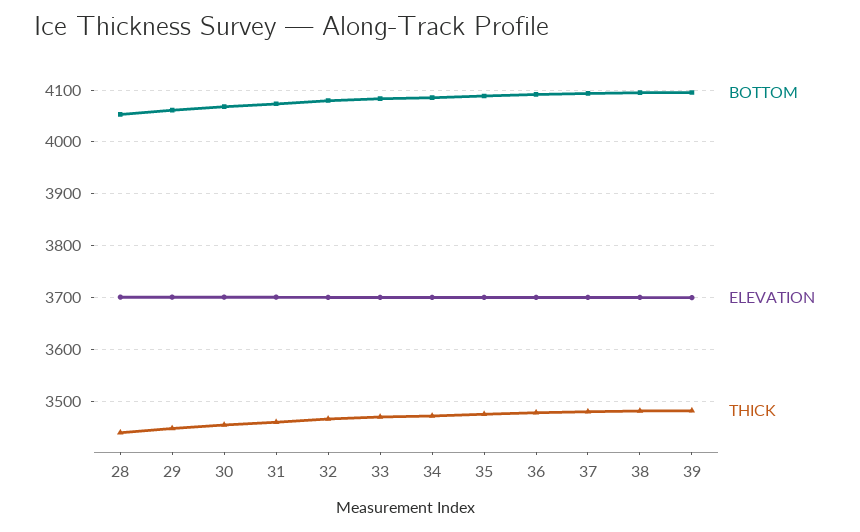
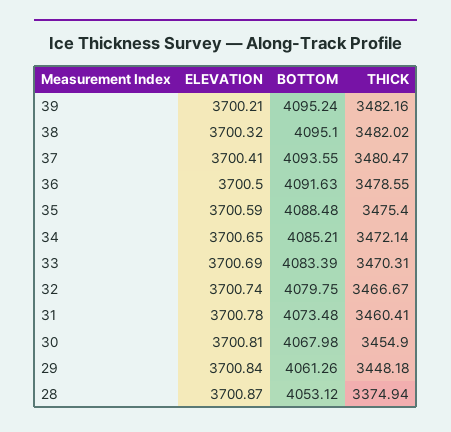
  {
    "BOTTOM": {
      "28": 4053.12,
      "29": 4061.26,
      "30": 4067.98,
      "31": 4073.48,
      "32": 4079.75,
      "33": 4083.39,
      "34": 4085.21,
      "35": 4088.48,
      "36": 4091.63,
      "37": 4093.55,
      "38": 4095.1,
      "39": 4095.24
    },
    "ELEVATION": {
      "28": 3700.87,
      "29": 3700.84,
      "30": 3700.81,
      "31": 3700.78,
      "32": 3700.74,
      "33": 3700.69,
      "34": 3700.65,
      "35": 3700.59,
      "36": 3700.5,
      "37": 3700.41,
      "38": 3700.32,
      "39": 3700.21
    },
    "THICK": {
-     "28": 3440,
+     "28": 3374.94,
      "29": 3448.18,
      "30": 3454.9,
      "31": 3460.41,
      "32": 3466.67,
      "33": 3470.31,
      "34": 3472.14,
      "35": 3475.4,
      "36": 3478.55,
      "37": 3480.47,
      "38": 3482.02,
      "39": 3482.16
    }
  }

